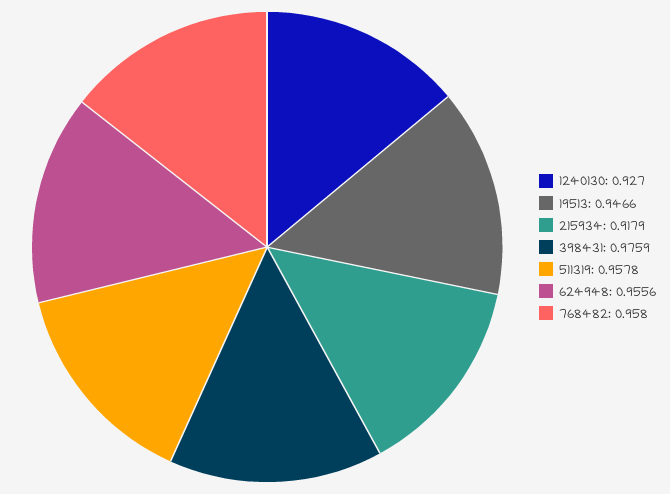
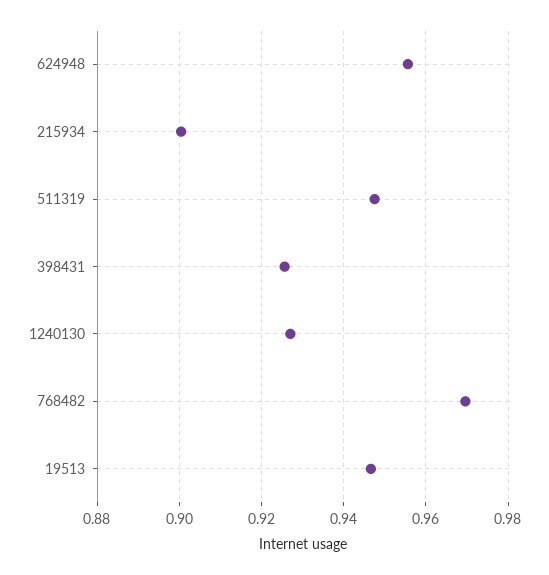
  {
    "1240130": 0.927,
    "19513": 0.9466,
-   "215934": 0.9179,
+   "215934": 0.9,
-   "398431": 0.9759,
+   "398431": 0.926,
-   "511319": 0.9578,
+   "511319": 0.948,
    "624948": 0.9556,
-   "768482": 0.958
+   "768482": 0.97
  }

